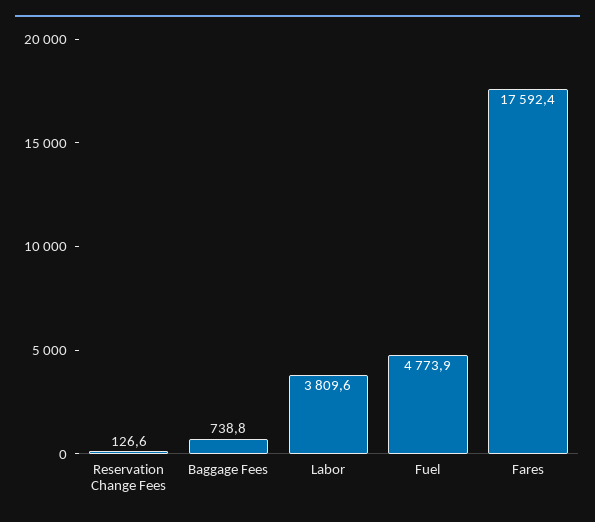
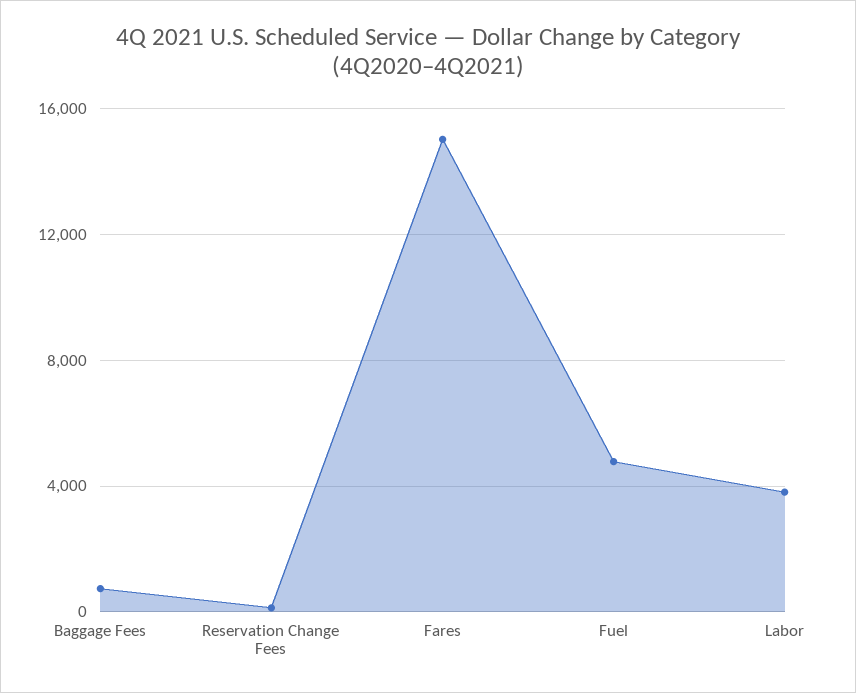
  {
    "Reservation Change Fees": 126.6,
    "Baggage Fees": 738.8,
    "Labor": 3809.6,
    "Fuel": 4773.9,
-   "Fares": 17592.4
+   "Fares": 15000
  }

